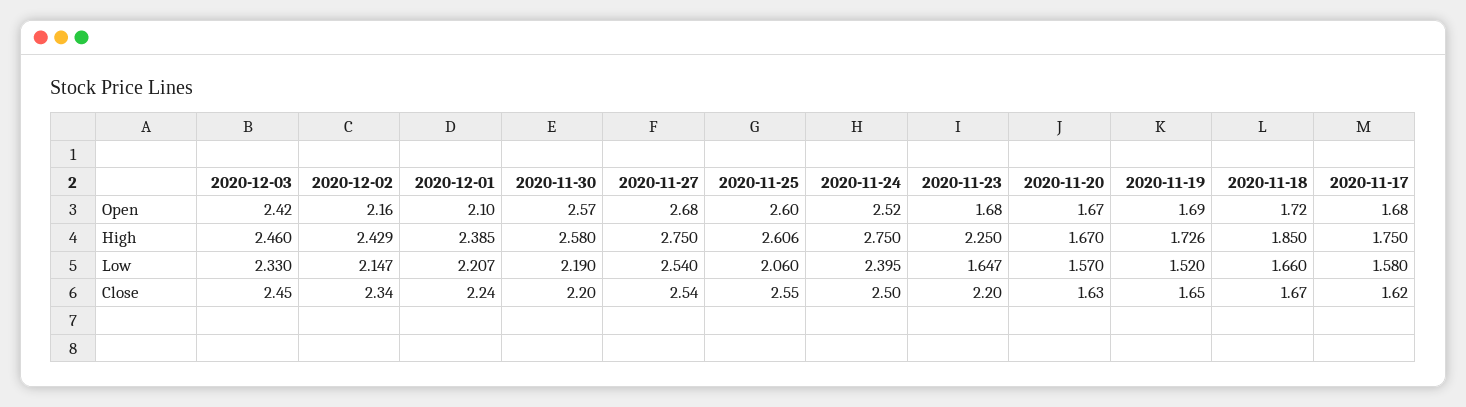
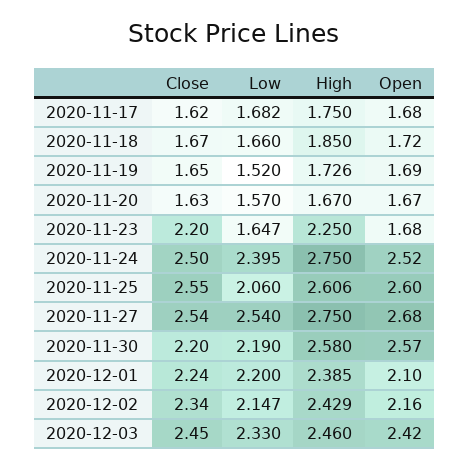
  {
    "2020-12-03": {
      "Open": 2.42,
      "High": 2.46,
      "Low": 2.33,
      "Close": 2.45
    },
    "2020-12-02": {
      "Open": 2.16,
      "High": 2.429,
      "Low": 2.147,
      "Close": 2.34
    },
    "2020-12-01": {
      "Open": 2.1,
      "High": 2.385,
-     "Low": 2.207,
+     "Low": 2.2,
      "Close": 2.24
    },
    "2020-11-30": {
      "Open": 2.57,
      "High": 2.58,
      "Low": 2.19,
      "Close": 2.2
    },
    "2020-11-27": {
      "Open": 2.68,
      "High": 2.75,
      "Low": 2.54,
      "Close": 2.54
    },
    "2020-11-25": {
      "Open": 2.6,
      "High": 2.606,
      "Low": 2.06,
      "Close": 2.55
    },
    "2020-11-24": {
      "Open": 2.52,
      "High": 2.75,
      "Low": 2.395,
      "Close": 2.5
    },
    "2020-11-23": {
      "Open": 1.68,
      "High": 2.25,
      "Low": 1.647,
      "Close": 2.2
    },
    "2020-11-20": {
      "Open": 1.67,
      "High": 1.67,
      "Low": 1.57,
      "Close": 1.63
    },
    "2020-11-19": {
      "Open": 1.69,
      "High": 1.726,
      "Low": 1.52,
      "Close": 1.65
    },
    "2020-11-18": {
      "Open": 1.72,
      "High": 1.85,
      "Low": 1.66,
      "Close": 1.67
    },
    "2020-11-17": {
      "Open": 1.68,
      "High": 1.75,
-     "Low": 1.58,
+     "Low": 1.682,
      "Close": 1.62
    }
  }

